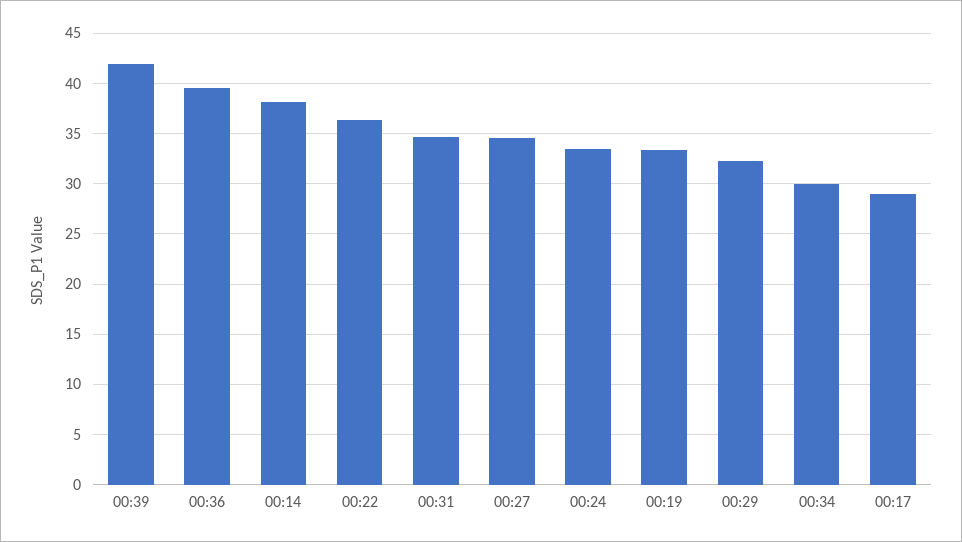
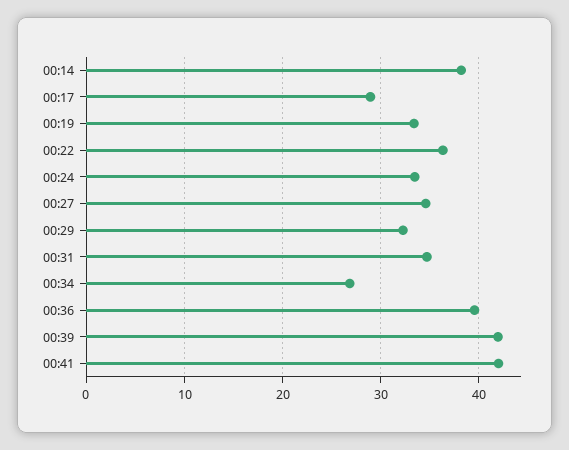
  {
    "00:39": 42,
    "00:36": 40,
    "00:14": 38,
    "00:22": 36,
    "00:31": 35,
    "00:27": 35,
    "00:24": 33,
    "00:19": 33,
    "00:29": 32,
-   "00:34": 30,
+   "00:34": 27,
-   "00:17": 29
+   "00:17": 29,
+   "00:41": 42
  }

